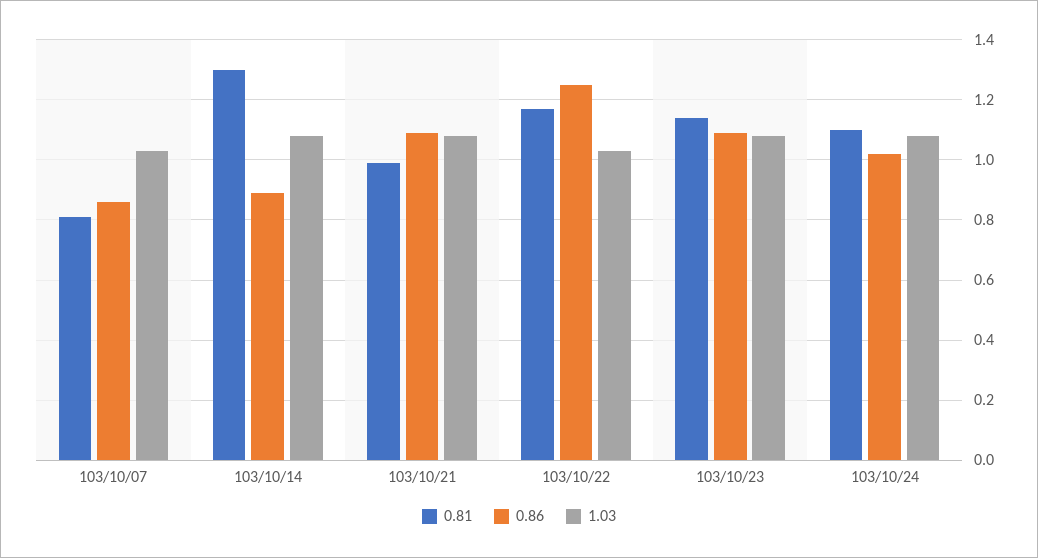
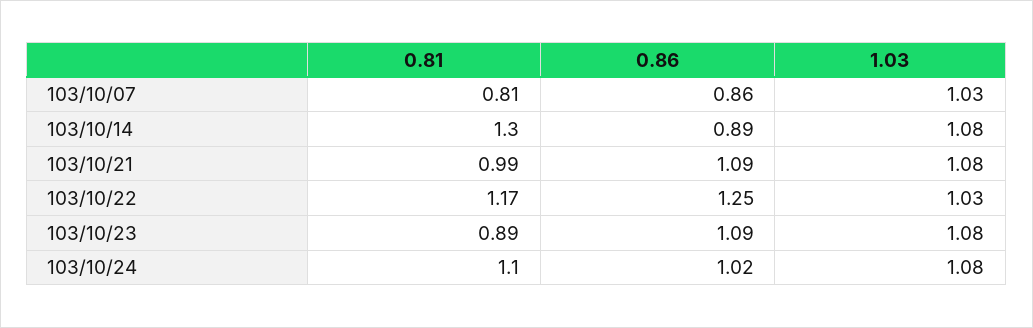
  {
    "0.81": {
      "103/10/07": 0.81,
      "103/10/14": 1.3,
      "103/10/21": 0.99,
      "103/10/22": 1.17,
-     "103/10/23": 1.15,
+     "103/10/23": 0.89,
      "103/10/24": 1.1
    },
    "0.86": {
      "103/10/07": 0.86,
      "103/10/14": 0.89,
      "103/10/21": 1.09,
      "103/10/22": 1.25,
      "103/10/23": 1.09,
      "103/10/24": 1.02
    },
    "1.03": {
      "103/10/07": 1.03,
      "103/10/14": 1.08,
      "103/10/21": 1.08,
      "103/10/22": 1.03,
      "103/10/23": 1.08,
      "103/10/24": 1.08
    }
  }

